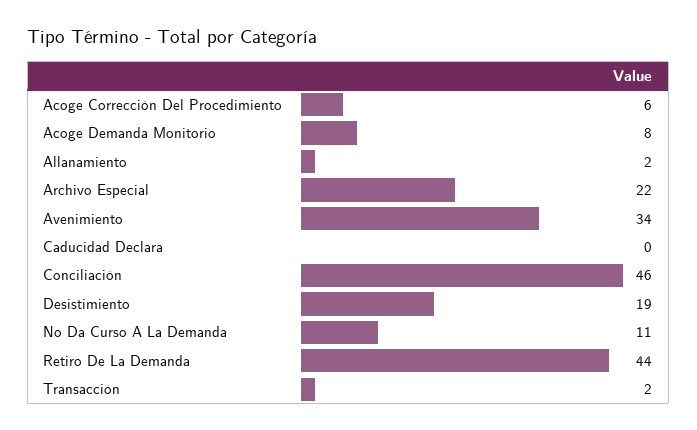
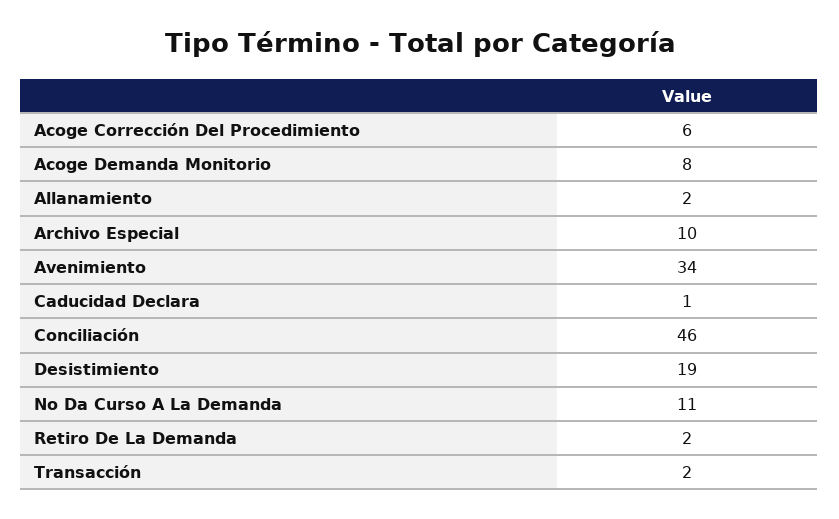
  {
    "Acoge Corrección Del Procedimiento": 6,
    "Acoge Demanda Monitorio": 8,
    "Allanamiento": 2,
-   "Archivo Especial": 22,
+   "Archivo Especial": 10,
    "Avenimiento": 34,
-   "Caducidad Declara": 0,
+   "Caducidad Declara": 1,
    "Conciliación": 46,
    "Desistimiento": 19,
    "No Da Curso A La Demanda": 11,
-   "Retiro De La Demanda": 44,
+   "Retiro De La Demanda": 2,
    "Transacción": 2
  }

